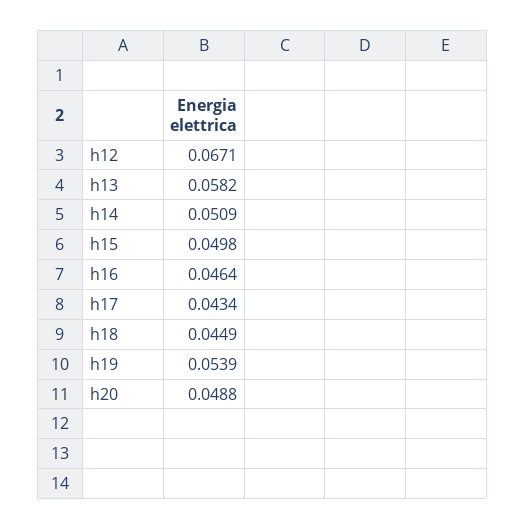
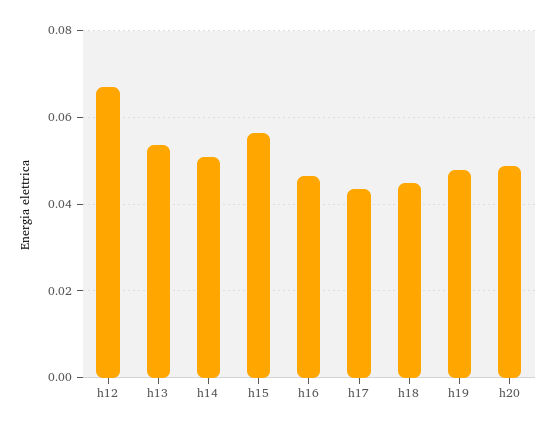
  {
    "h12": 0.0671,
-   "h13": 0.0582,
+   "h13": 0.054,
    "h14": 0.0509,
-   "h15": 0.0498,
+   "h15": 0.056,
    "h16": 0.0464,
    "h17": 0.0434,
    "h18": 0.0449,
-   "h19": 0.0539,
+   "h19": 0.048,
    "h20": 0.0488
  }

